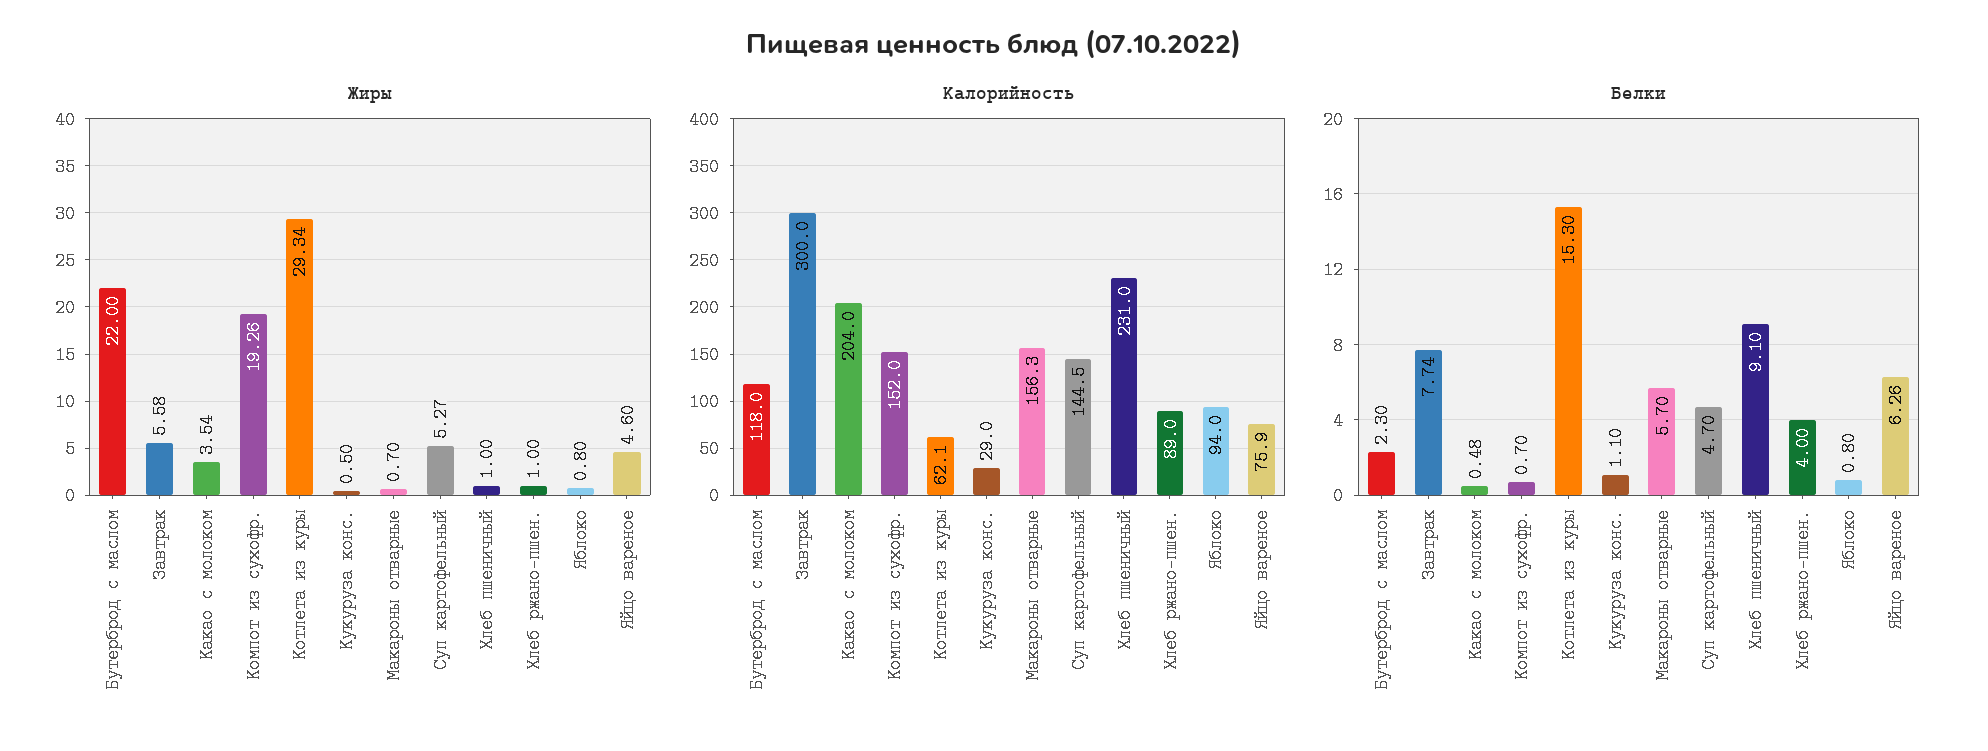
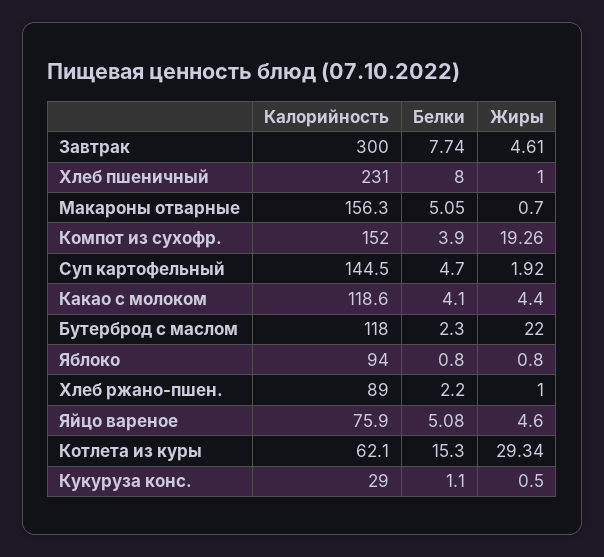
  {
    "Жиры": {
      "Бутерброд с маслом": 22,
-     "Завтрак": 5.58,
+     "Завтрак": 4.61,
-     "Какао с молоком": 3.54,
+     "Какао с молоком": 4.4,
      "Компот из сухофр.": 19.26,
      "Котлета из куры": 29.34,
      "Кукуруза конс.": 0.5,
      "Макароны отварные": 0.7,
-     "Суп картофельный": 5.27,
+     "Суп картофельный": 1.92,
      "Хлеб пшеничный": 1,
      "Хлеб ржано-пшен.": 1,
      "Яблоко": 0.8,
      "Яйцо вареное": 4.6
    },
    "Калорийность": {
      "Бутерброд с маслом": 118,
      "Завтрак": 300,
-     "Какао с молоком": 204,
+     "Какао с молоком": 118.6,
      "Компот из сухофр.": 152,
      "Котлета из куры": 62.1,
      "Кукуруза конс.": 29,
      "Макароны отварные": 156.3,
      "Суп картофельный": 144.5,
      "Хлеб пшеничный": 231,
      "Хлеб ржано-пшен.": 89,
      "Яблоко": 94,
      "Яйцо вареное": 75.9
    },
    "Белки": {
      "Бутерброд с маслом": 2.3,
      "Завтрак": 7.74,
-     "Какао с молоком": 0.48,
+     "Какао с молоком": 4.1,
-     "Компот из сухофр.": 0.7,
+     "Компот из сухофр.": 3.9,
      "Котлета из куры": 15.3,
      "Кукуруза конс.": 1.1,
-     "Макароны отварные": 5.7,
+     "Макароны отварные": 5.05,
      "Суп картофельный": 4.7,
-     "Хлеб пшеничный": 9.1,
+     "Хлеб пшеничный": 8,
-     "Хлеб ржано-пшен.": 4,
+     "Хлеб ржано-пшен.": 2.2,
      "Яблоко": 0.8,
-     "Яйцо вареное": 6.26
+     "Яйцо вареное": 5.08
    }
  }

